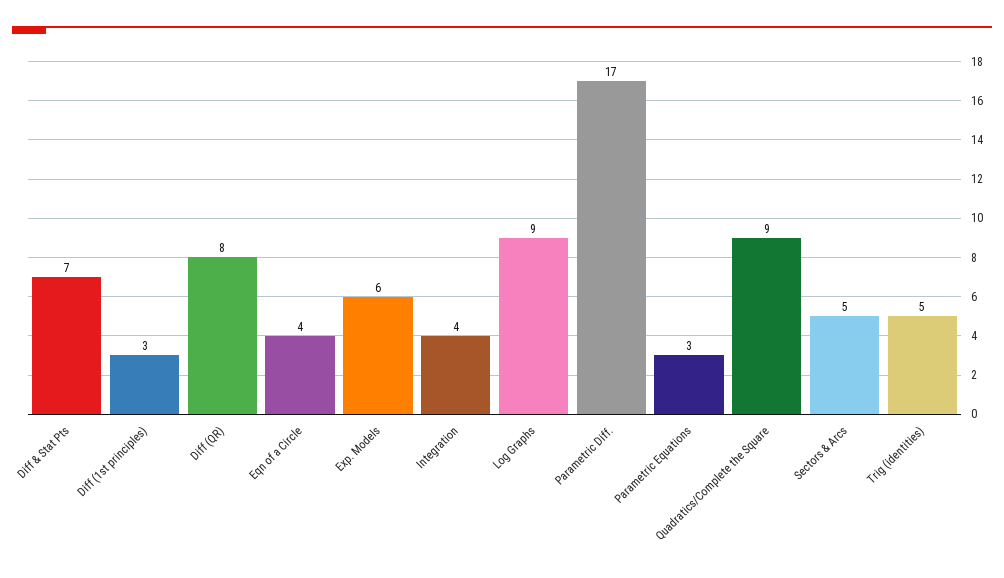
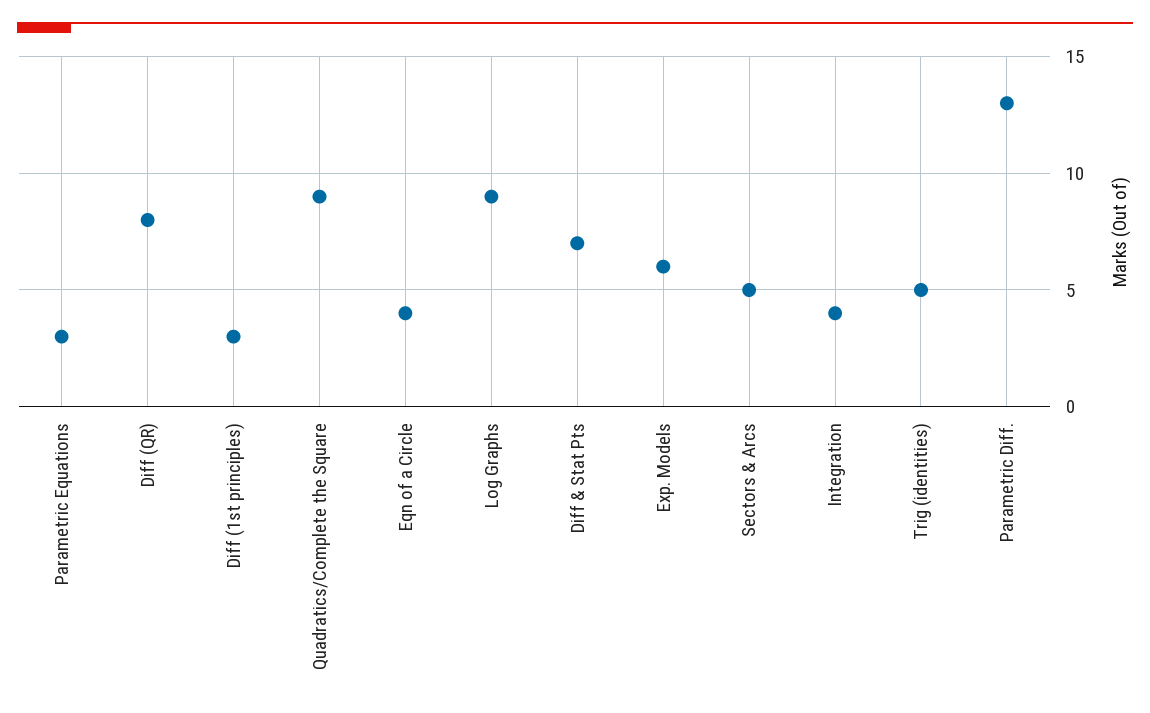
  {
    "Diff & Stat Pts": 7,
    "Diff (1st principles)": 3,
    "Diff (QR)": 8,
    "Eqn of a Circle": 4,
    "Exp. Models": 6,
    "Integration": 4,
    "Log Graphs": 9,
-   "Parametric Diff.": 17,
+   "Parametric Diff.": 13,
    "Parametric Equations": 3,
    "Quadratics/Complete the Square": 9,
    "Sectors & Arcs": 5,
    "Trig (identities)": 5
  }

